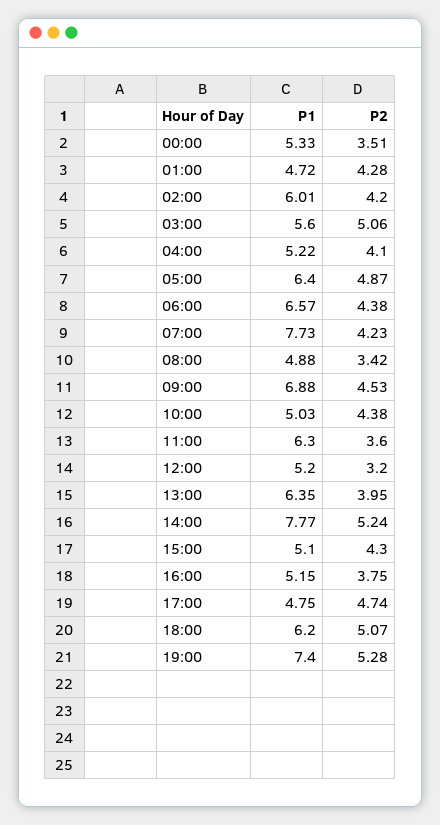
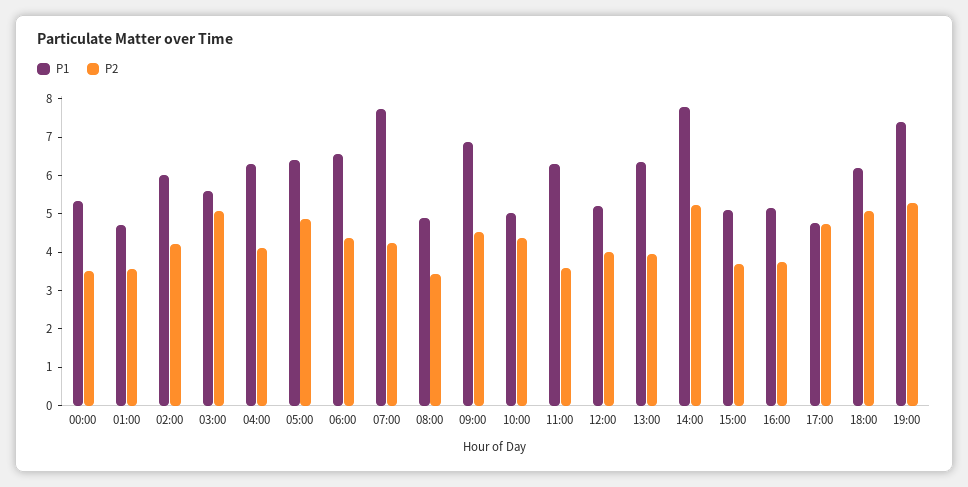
  {
    "P1": {
      "00:00": 5.33,
      "01:00": 4.72,
      "02:00": 6.01,
      "03:00": 5.6,
-     "04:00": 5.22,
+     "04:00": 6.25,
      "05:00": 6.4,
      "06:00": 6.57,
      "07:00": 7.73,
      "08:00": 4.88,
      "09:00": 6.88,
      "10:00": 5.03,
      "11:00": 6.3,
      "12:00": 5.2,
      "13:00": 6.35,
      "14:00": 7.77,
      "15:00": 5.1,
      "16:00": 5.15,
      "17:00": 4.75,
      "18:00": 6.2,
      "19:00": 7.4
    },
    "P2": {
      "00:00": 3.51,
-     "01:00": 4.28,
+     "01:00": 3.5,
      "02:00": 4.2,
      "03:00": 5.06,
      "04:00": 4.1,
      "05:00": 4.87,
      "06:00": 4.38,
      "07:00": 4.23,
      "08:00": 3.42,
      "09:00": 4.53,
      "10:00": 4.38,
      "11:00": 3.6,
-     "12:00": 3.2,
+     "12:00": 4,
      "13:00": 3.95,
      "14:00": 5.24,
-     "15:00": 4.3,
+     "15:00": 3.75,
      "16:00": 3.75,
      "17:00": 4.74,
      "18:00": 5.07,
      "19:00": 5.28
    }
  }

